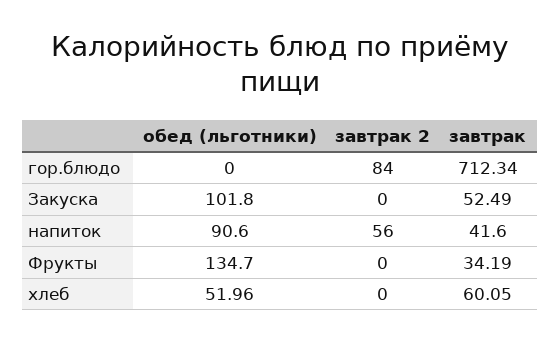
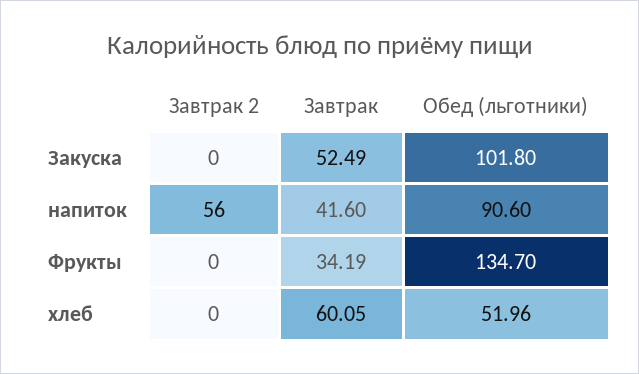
  {
    "обед (льготники)": {
-     "гор.блюдо": 0,
      "Закуска": 101.8,
      "напиток": 90.6,
      "Фрукты": 134.7,
      "хлеб": 51.96
    },
    "завтрак 2": {
-     "гор.блюдо": 84,
      "Закуска": 0,
      "напиток": 56,
      "Фрукты": 0,
      "хлеб": 0
    },
    "завтрак": {
-     "гор.блюдо": 712.34,
      "Закуска": 52.49,
      "напиток": 41.6,
      "Фрукты": 34.19,
      "хлеб": 60.05
    }
  }

